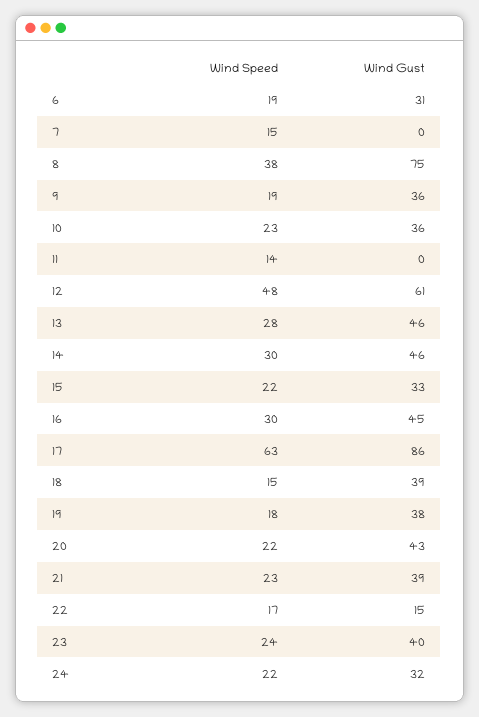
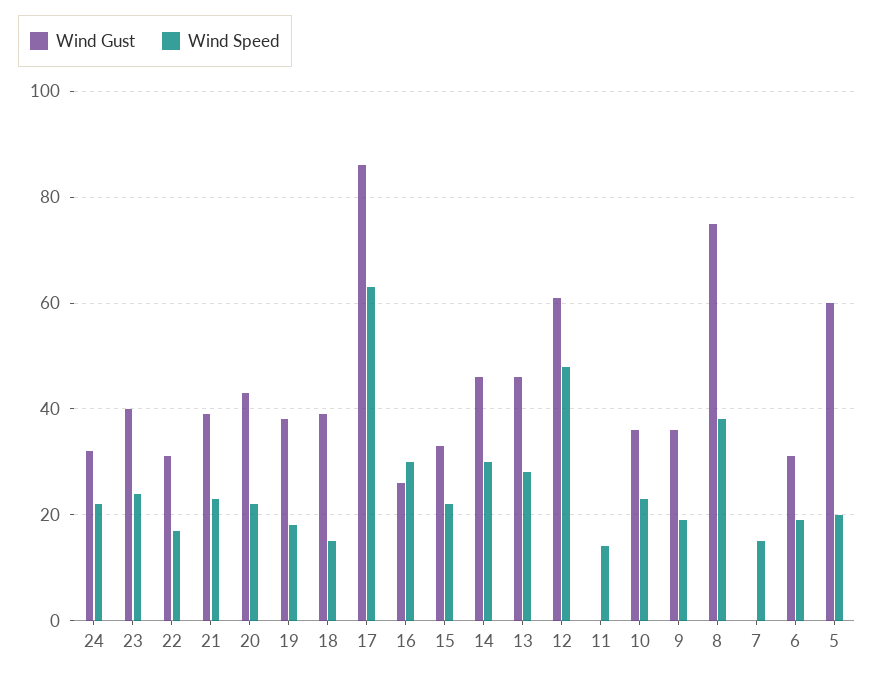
  {
    "Wind Speed": {
      "6": 19,
      "7": 15,
      "8": 38,
      "9": 19,
      "10": 23,
      "11": 14,
      "12": 48,
      "13": 28,
      "14": 30,
      "15": 22,
      "16": 30,
      "17": 63,
      "18": 15,
      "19": 18,
      "20": 22,
      "21": 23,
      "22": 17,
      "23": 24,
-     "24": 22
+     "24": 22,
+     "5": 20
    },
    "Wind Gust": {
      "6": 31,
      "7": 0,
      "8": 75,
      "9": 36,
      "10": 36,
      "11": 0,
      "12": 61,
      "13": 46,
      "14": 46,
      "15": 33,
-     "16": 45,
+     "16": 25,
      "17": 86,
      "18": 39,
      "19": 38,
      "20": 43,
      "21": 39,
-     "22": 15,
+     "22": 30,
      "23": 40,
-     "24": 32
+     "24": 32,
+     "5": 60
    }
  }

